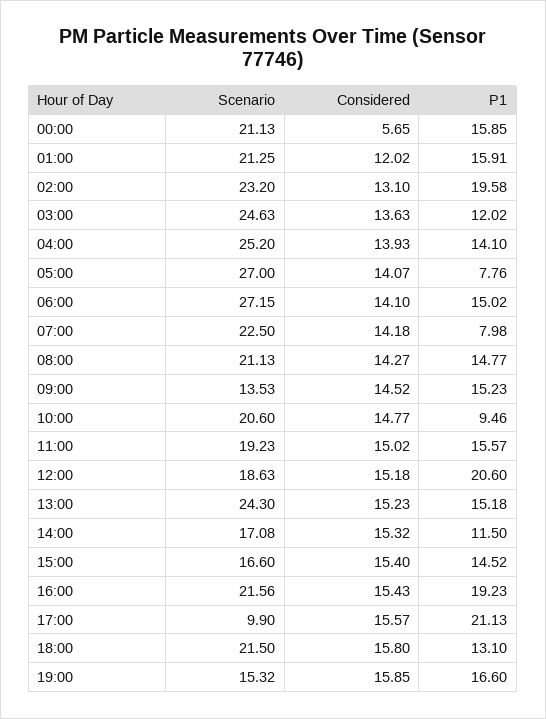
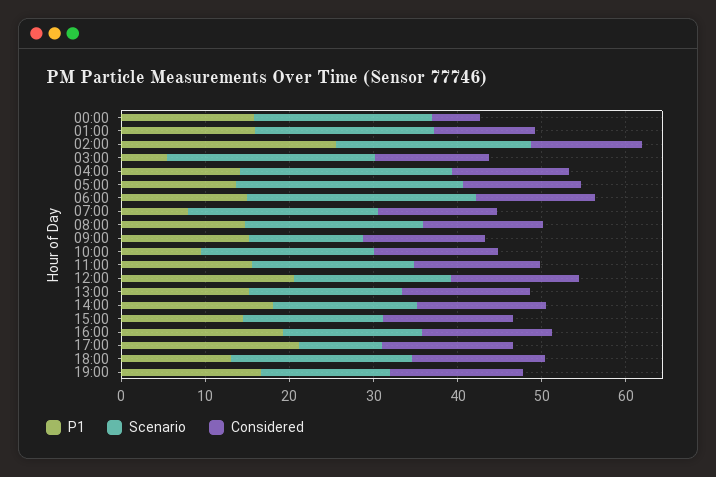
  {
    "Scenario": {
      "00:00": 21.13,
      "01:00": 21.25,
      "02:00": 23.2,
      "03:00": 24.63,
      "04:00": 25.2,
      "05:00": 27,
      "06:00": 27.15,
      "07:00": 22.5,
      "08:00": 21.13,
      "09:00": 13.53,
      "10:00": 20.6,
      "11:00": 19.23,
      "12:00": 18.63,
-     "13:00": 24.3,
+     "13:00": 18,
      "14:00": 17.08,
      "15:00": 16.6,
-     "16:00": 21.56,
+     "16:00": 16,
      "17:00": 9.9,
      "18:00": 21.5,
      "19:00": 15.32
    },
    "Considered": {
      "00:00": 5.65,
      "01:00": 12.02,
      "02:00": 13.1,
      "03:00": 13.63,
      "04:00": 13.93,
      "05:00": 14.07,
      "06:00": 14.1,
      "07:00": 14.18,
      "08:00": 14.27,
      "09:00": 14.52,
      "10:00": 14.77,
      "11:00": 15.02,
      "12:00": 15.18,
      "13:00": 15.23,
      "14:00": 15.32,
      "15:00": 15.4,
      "16:00": 15.43,
      "17:00": 15.57,
      "18:00": 15.8,
      "19:00": 15.85
    },
    "P1": {
      "00:00": 15.85,
      "01:00": 15.91,
-     "02:00": 19.58,
+     "02:00": 26,
-     "03:00": 12.02,
+     "03:00": 6,
      "04:00": 14.1,
-     "05:00": 7.76,
+     "05:00": 14,
      "06:00": 15.02,
      "07:00": 7.98,
      "08:00": 14.77,
      "09:00": 15.23,
      "10:00": 9.46,
      "11:00": 15.57,
      "12:00": 20.6,
      "13:00": 15.18,
-     "14:00": 11.5,
+     "14:00": 18,
      "15:00": 14.52,
      "16:00": 19.23,
      "17:00": 21.13,
      "18:00": 13.1,
      "19:00": 16.6
    }
  }

